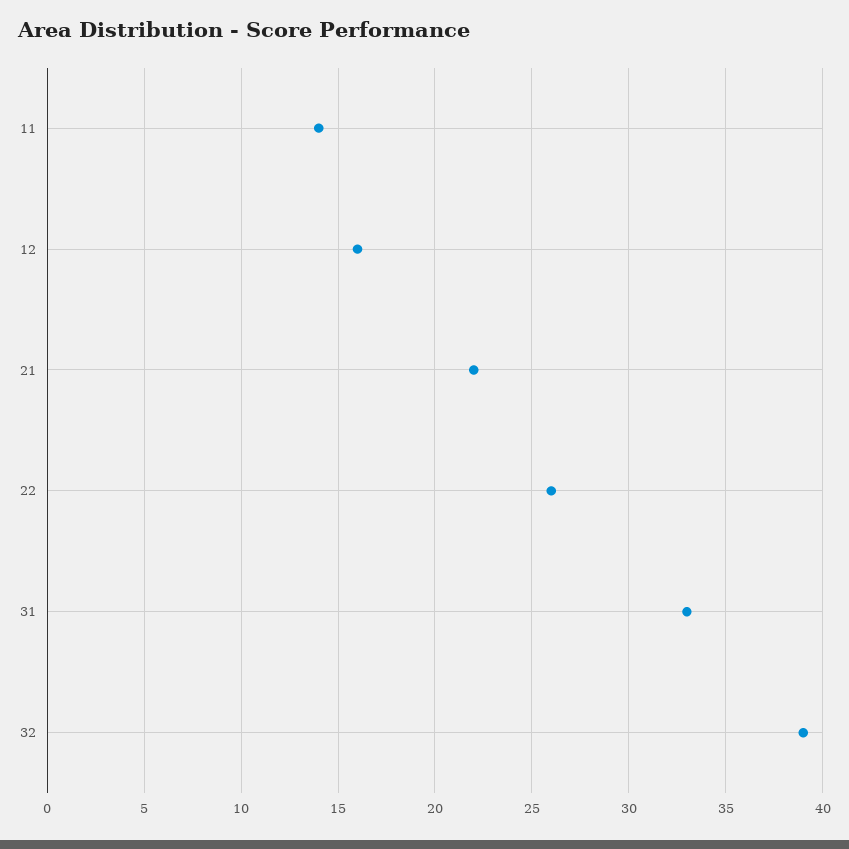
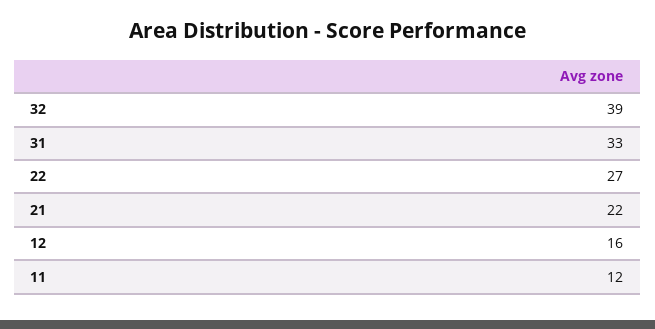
  {
-   "11": 14,
+   "11": 12,
    "12": 16,
    "21": 22,
-   "22": 26,
+   "22": 27,
    "31": 33,
    "32": 39
  }

